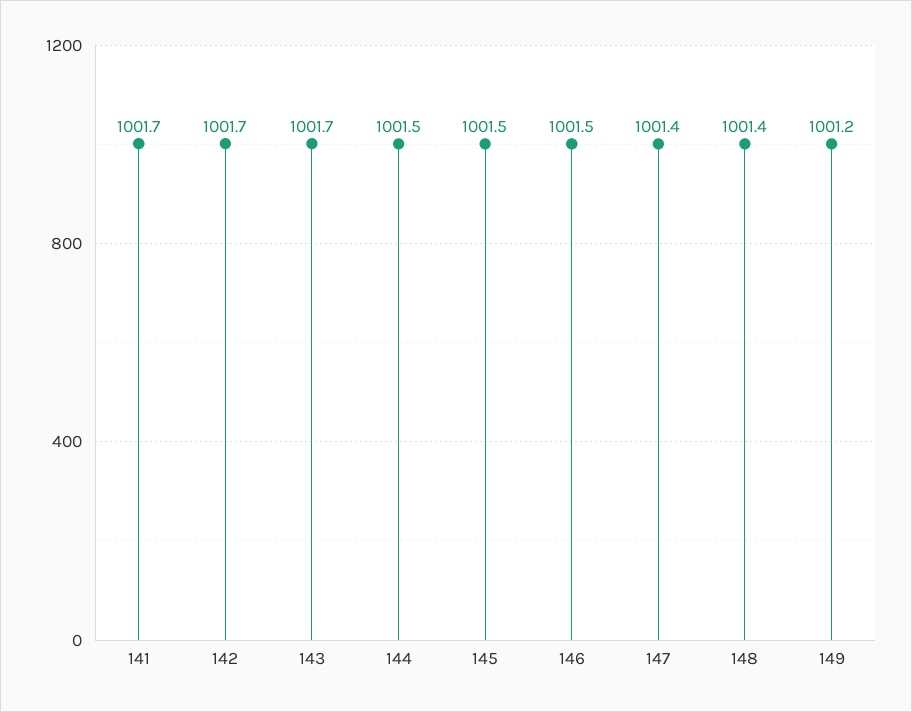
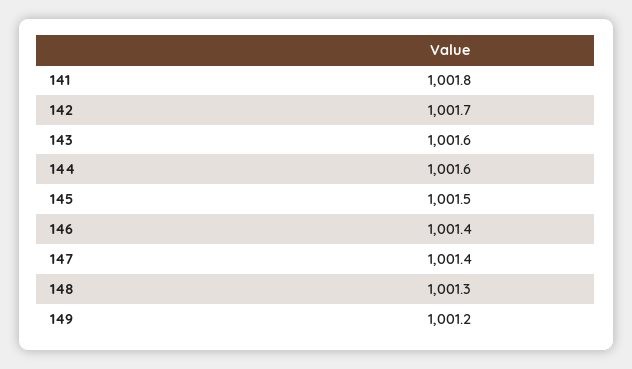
  {
-   "141": 1001.7,
+   "141": 1001.8,
    "142": 1001.7,
-   "143": 1001.7,
+   "143": 1001.6,
-   "144": 1001.5,
+   "144": 1001.6,
    "145": 1001.5,
-   "146": 1001.5,
+   "146": 1001.4,
    "147": 1001.4,
-   "148": 1001.4,
+   "148": 1001.3,
    "149": 1001.2
  }

